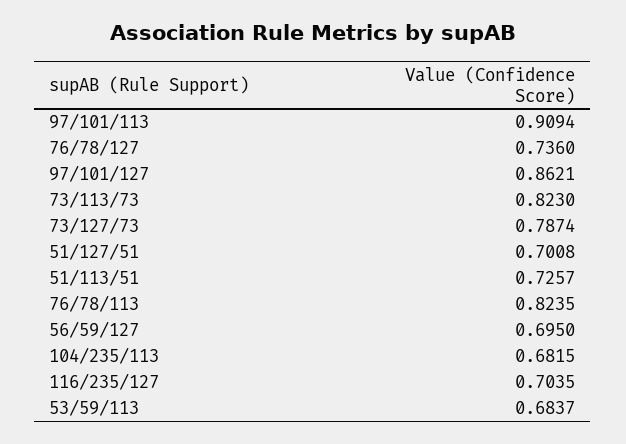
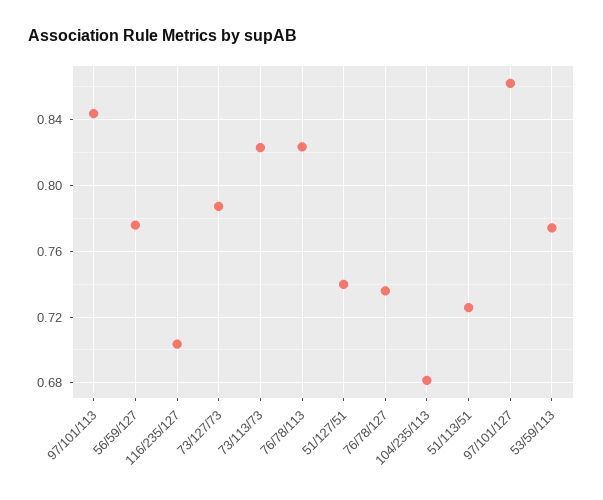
  {
-   "97/101/113": 0.9094,
+   "97/101/113": 0.845,
    "76/78/127": 0.736,
    "97/101/127": 0.8621,
    "73/113/73": 0.823,
    "73/127/73": 0.7874,
-   "51/127/51": 0.7008,
+   "51/127/51": 0.74,
    "51/113/51": 0.7257,
    "76/78/113": 0.8235,
-   "56/59/127": 0.695,
+   "56/59/127": 0.775,
    "104/235/113": 0.6815,
    "116/235/127": 0.7035,
-   "53/59/113": 0.6837
+   "53/59/113": 0.775
  }

